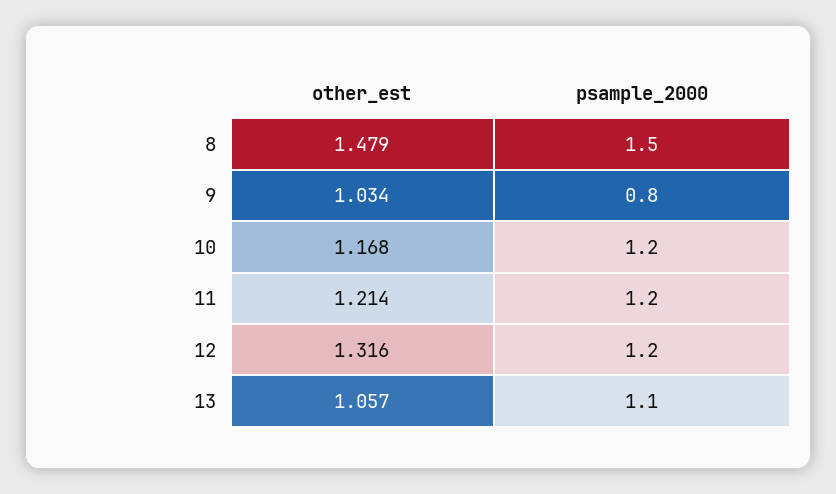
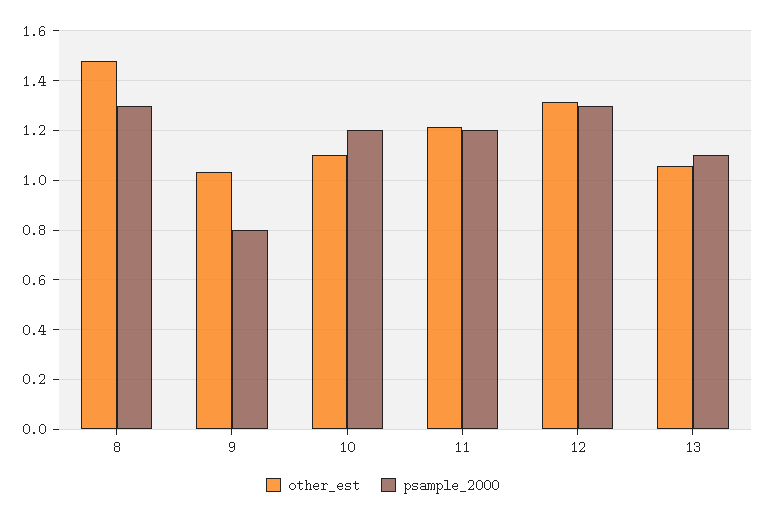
  {
    "other_est": {
      "8": 1.479,
      "9": 1.034,
-     "10": 1.168,
+     "10": 1.1,
      "11": 1.214,
      "12": 1.316,
      "13": 1.057
    },
    "psample_2000": {
-     "8": 1.5,
+     "8": 1.3,
      "9": 0.8,
      "10": 1.2,
      "11": 1.2,
-     "12": 1.2,
+     "12": 1.3,
      "13": 1.1
    }
  }

